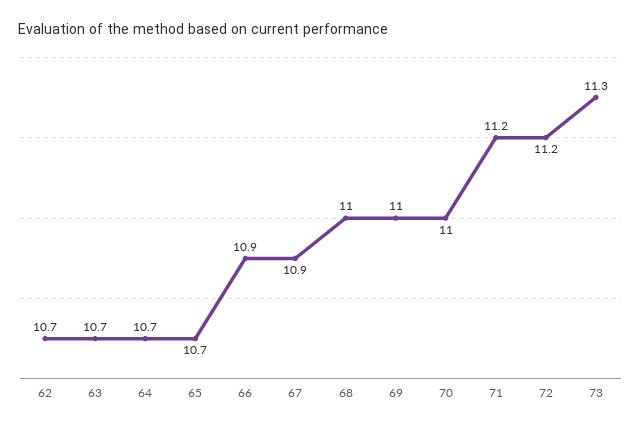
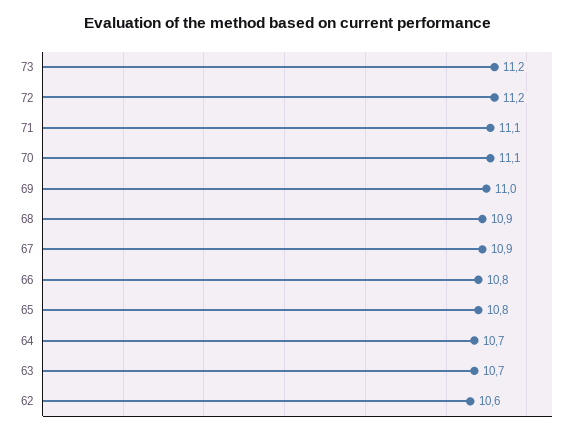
  {
-   "62": 10.7,
+   "62": 10.6,
    "63": 10.7,
    "64": 10.7,
-   "65": 10.7,
+   "65": 10.8,
-   "66": 10.9,
+   "66": 10.8,
    "67": 10.9,
-   "68": 11,
+   "68": 10.9,
    "69": 11,
-   "70": 11,
+   "70": 11.1,
-   "71": 11.2,
+   "71": 11.1,
    "72": 11.2,
-   "73": 11.3
+   "73": 11.2
  }

